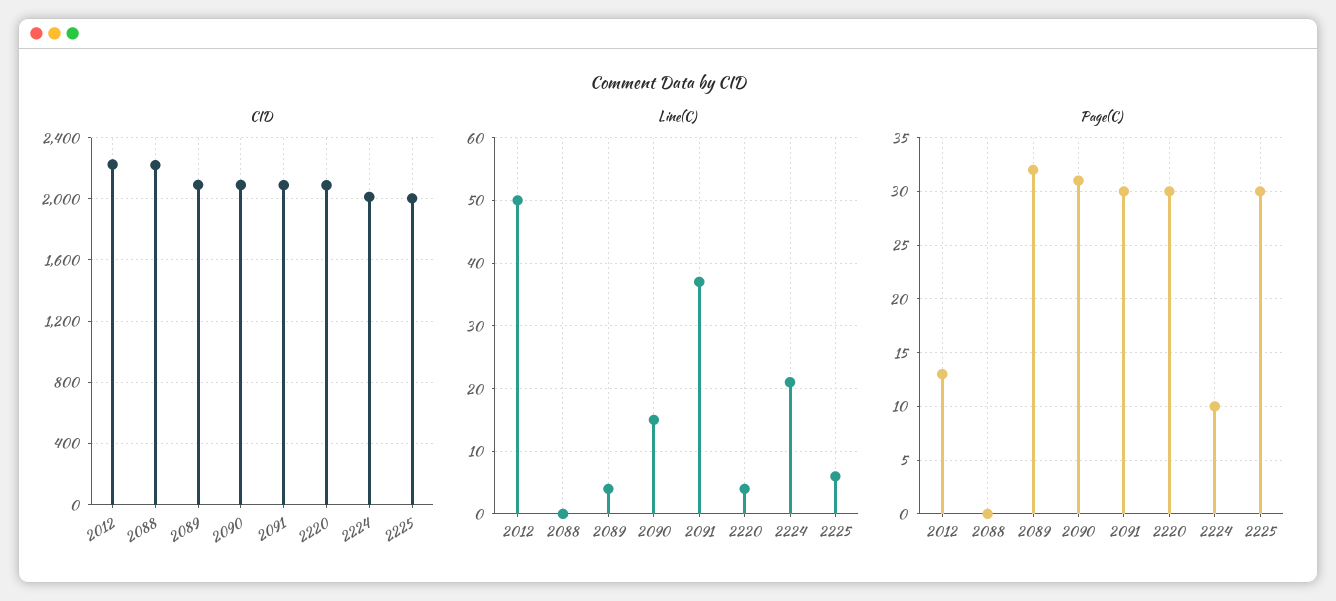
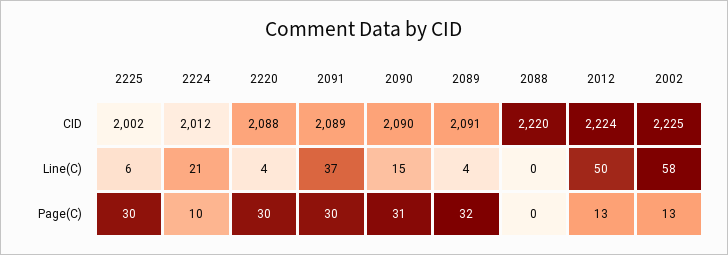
  {
    "CID": {
      "2012": 2224,
      "2088": 2220,
      "2089": 2091,
      "2090": 2090,
      "2091": 2089,
      "2220": 2088,
      "2224": 2012,
-     "2225": 2002
+     "2225": 2002,
+     "2002": 2225
    },
    "Line(C)": {
      "2012": 50,
      "2088": 0,
      "2089": 4,
      "2090": 15,
      "2091": 37,
      "2220": 4,
      "2224": 21,
-     "2225": 6
+     "2225": 6,
+     "2002": 58
    },
    "Page(C)": {
      "2012": 13,
      "2088": 0,
      "2089": 32,
      "2090": 31,
      "2091": 30,
      "2220": 30,
      "2224": 10,
-     "2225": 30
+     "2225": 30,
+     "2002": 13
    }
  }

